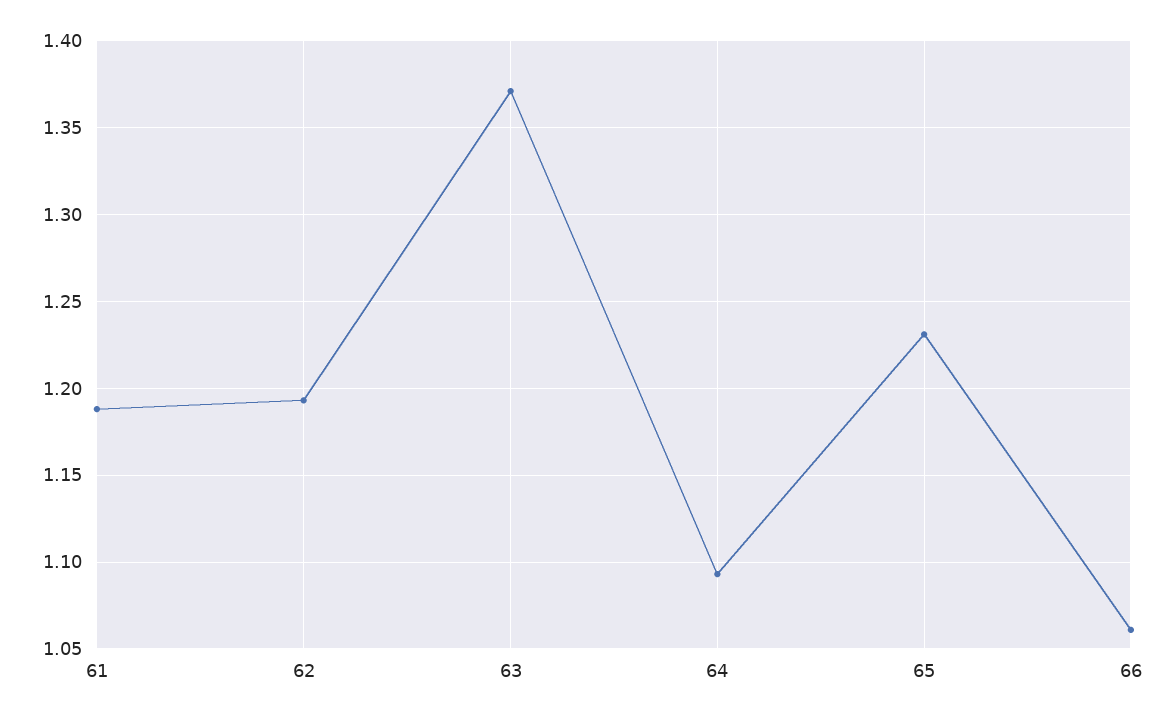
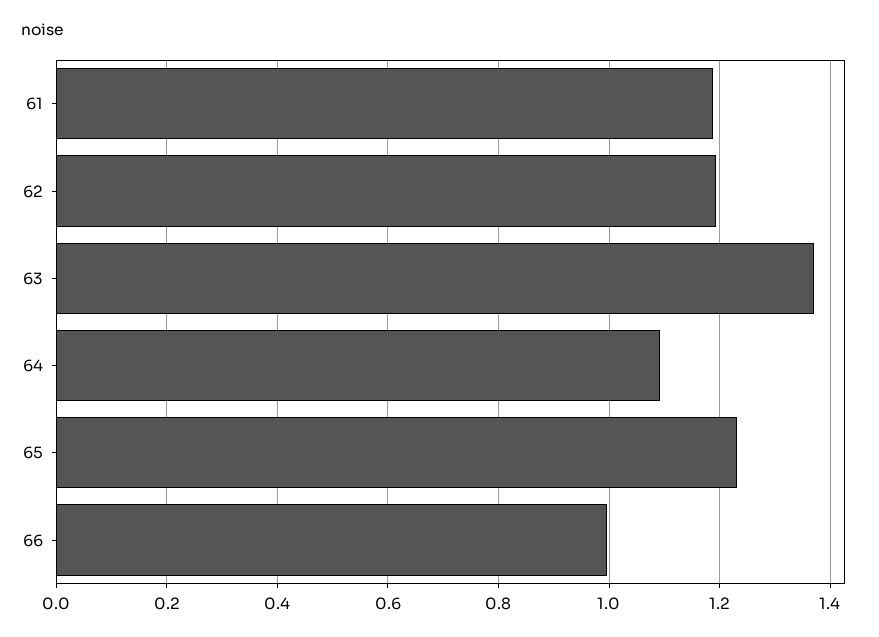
  {
    "61": 1.19,
    "62": 1.195,
    "63": 1.37,
    "64": 1.095,
    "65": 1.23,
-   "66": 1.06
+   "66": 1
  }

